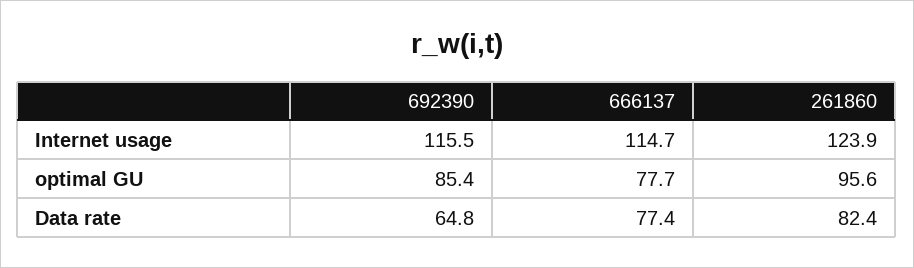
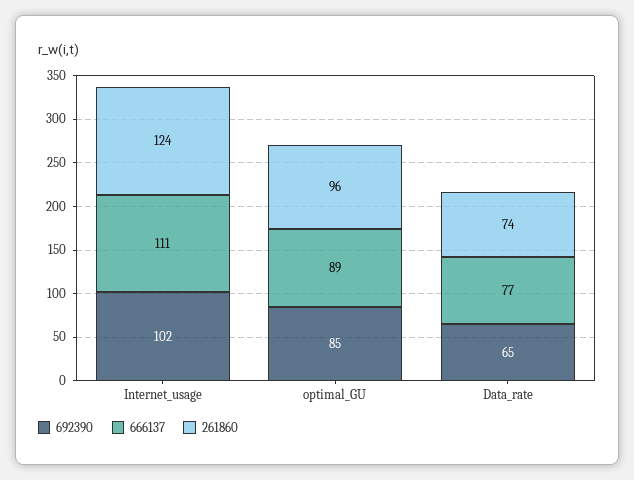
  {
    "692390": {
-     "Internet usage": 115.5,
+     "Internet usage": 102,
      "optimal GU": 85.4,
      "Data rate": 64.8
    },
    "666137": {
-     "Internet usage": 114.7,
+     "Internet usage": 111,
-     "optimal GU": 77.7,
+     "optimal GU": 89,
      "Data rate": 77.4
    },
    "261860": {
      "Internet usage": 123.9,
      "optimal GU": 95.6,
-     "Data rate": 82.4
+     "Data rate": 74
    }
  }

